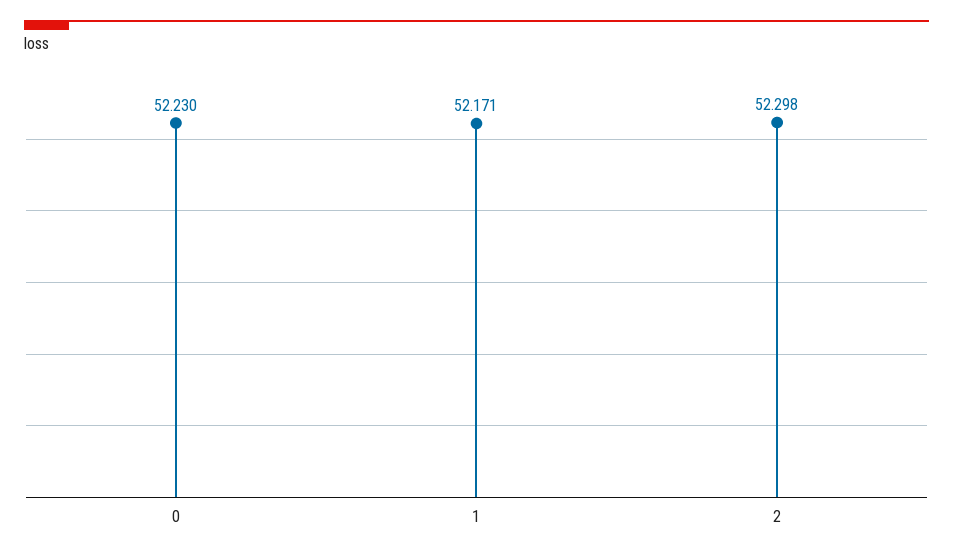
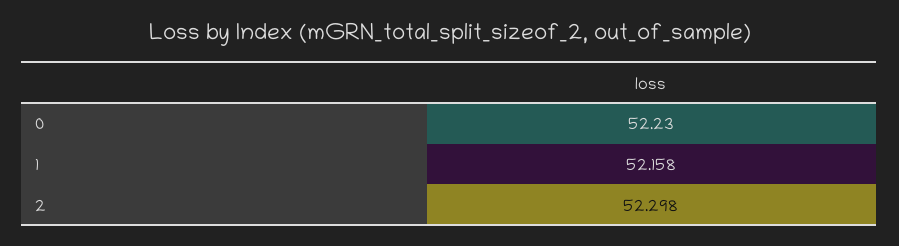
  {
    "0": 52.23,
-   "1": 52.171,
+   "1": 52.158,
    "2": 52.298
  }

